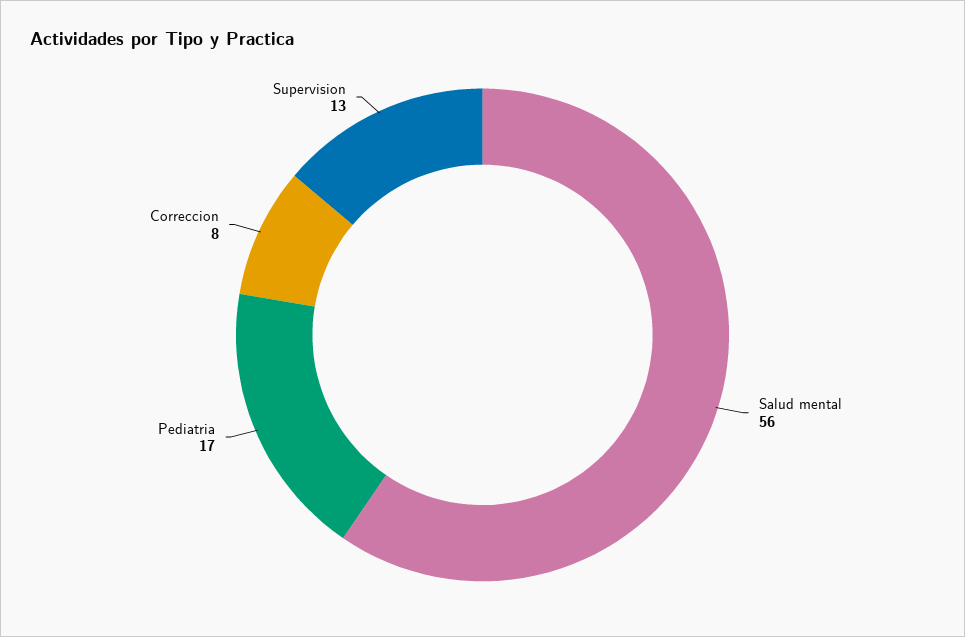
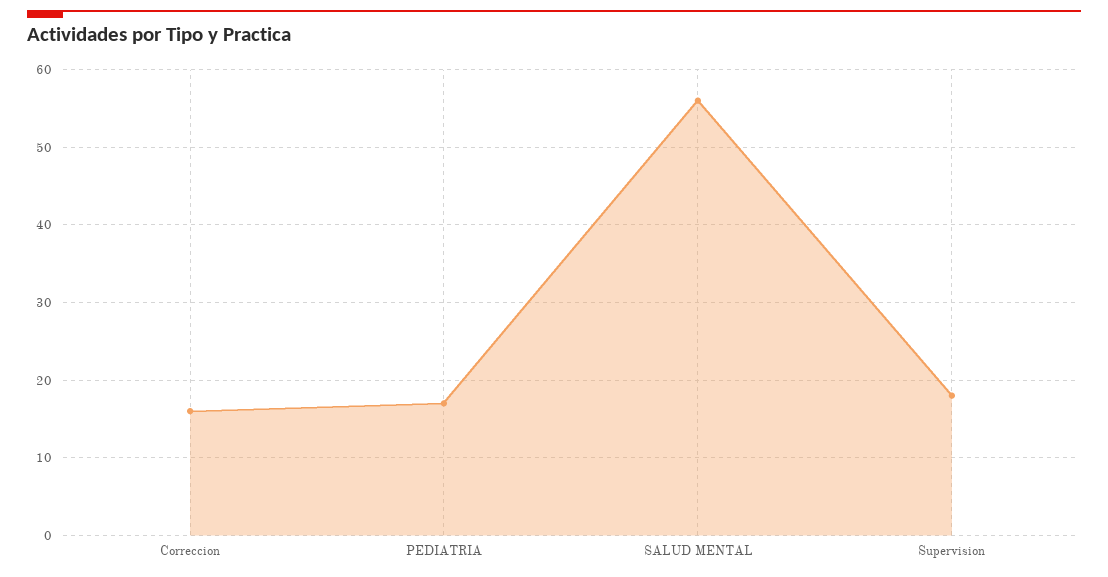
  {
    "Salud mental": 56,
    "Pediatria": 17,
-   "Correccion": 8,
+   "Correccion": 16,
-   "Supervision": 13
+   "Supervision": 18
  }

